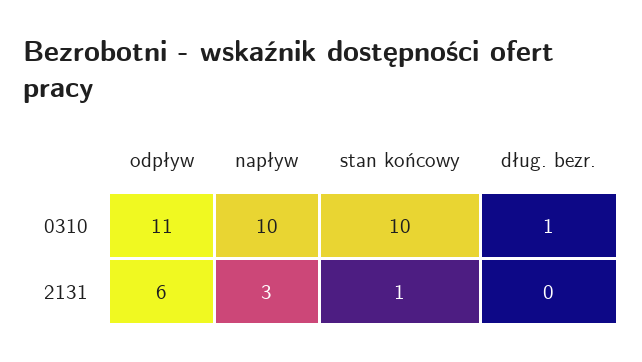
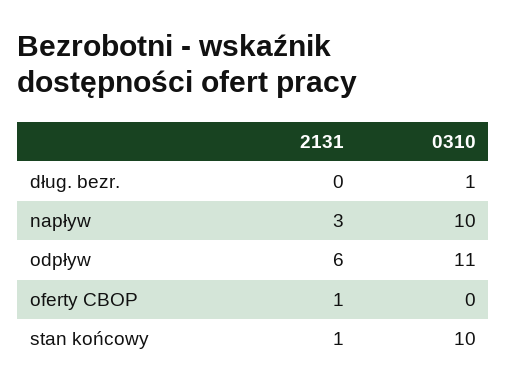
  {
    "odpływ": {
      "0310": 11,
      "2131": 6
    },
    "napływ": {
      "0310": 10,
      "2131": 3
    },
    "stan końcowy": {
      "0310": 10,
      "2131": 1
    },
    "dług. bezr.": {
      "0310": 1,
      "2131": 0
-   }
+   },
+   "oferty CBOP": {
+     "2131": 1,
+     "0310": 0
+   }
  }

